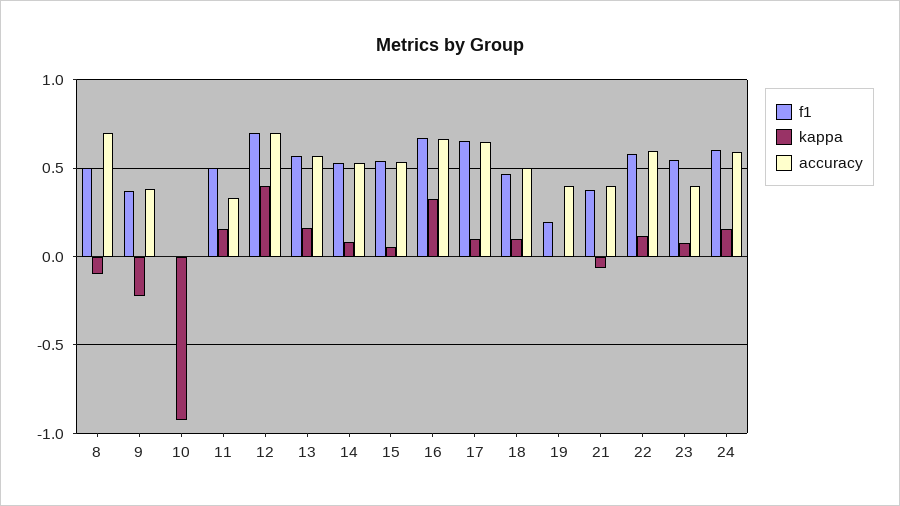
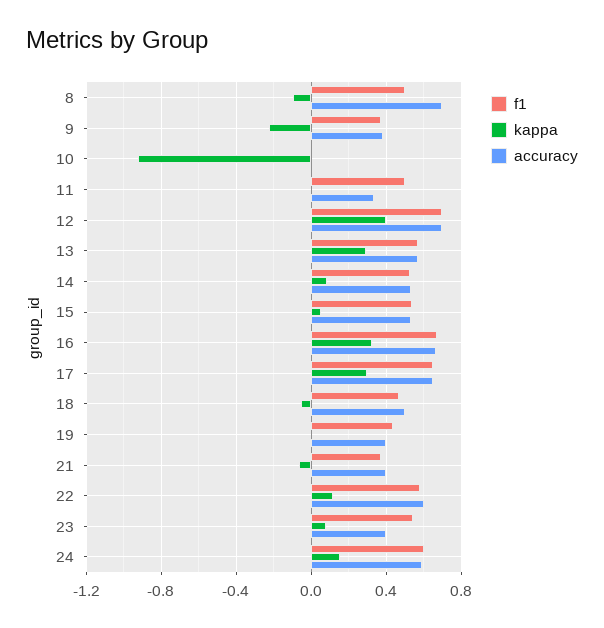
  {
    "f1": {
      "8": 0.5,
      "9": 0.35,
      "10": 0,
      "11": 0.5,
      "12": 0.7,
      "13": 0.55,
      "14": 0.55,
      "15": 0.55,
      "16": 0.65,
      "17": 0.65,
      "18": 0.45,
-     "19": 0.2,
+     "19": 0.45,
      "21": 0.4,
      "22": 0.6,
      "23": 0.55,
      "24": 0.6
    },
    "kappa": {
      "8": -0.1,
      "9": -0.2,
      "10": -0.9,
-     "11": 0.15,
+     "11": 0,
      "12": 0.4,
-     "13": 0.15,
+     "13": 0.3,
      "14": 0.1,
      "15": 0.05,
      "16": 0.3,
-     "17": 0.1,
+     "17": 0.3,
-     "18": 0.1,
+     "18": -0.05,
      "19": 0,
      "21": -0.05,
      "22": 0.1,
      "23": 0.1,
      "24": 0.15
    },
    "accuracy": {
      "8": 0.7,
      "9": 0.4,
      "10": 0,
      "11": 0.35,
      "12": 0.7,
      "13": 0.55,
      "14": 0.55,
      "15": 0.55,
      "16": 0.65,
      "17": 0.65,
      "18": 0.5,
      "19": 0.4,
      "21": 0.4,
      "22": 0.6,
      "23": 0.4,
      "24": 0.6
    }
  }

